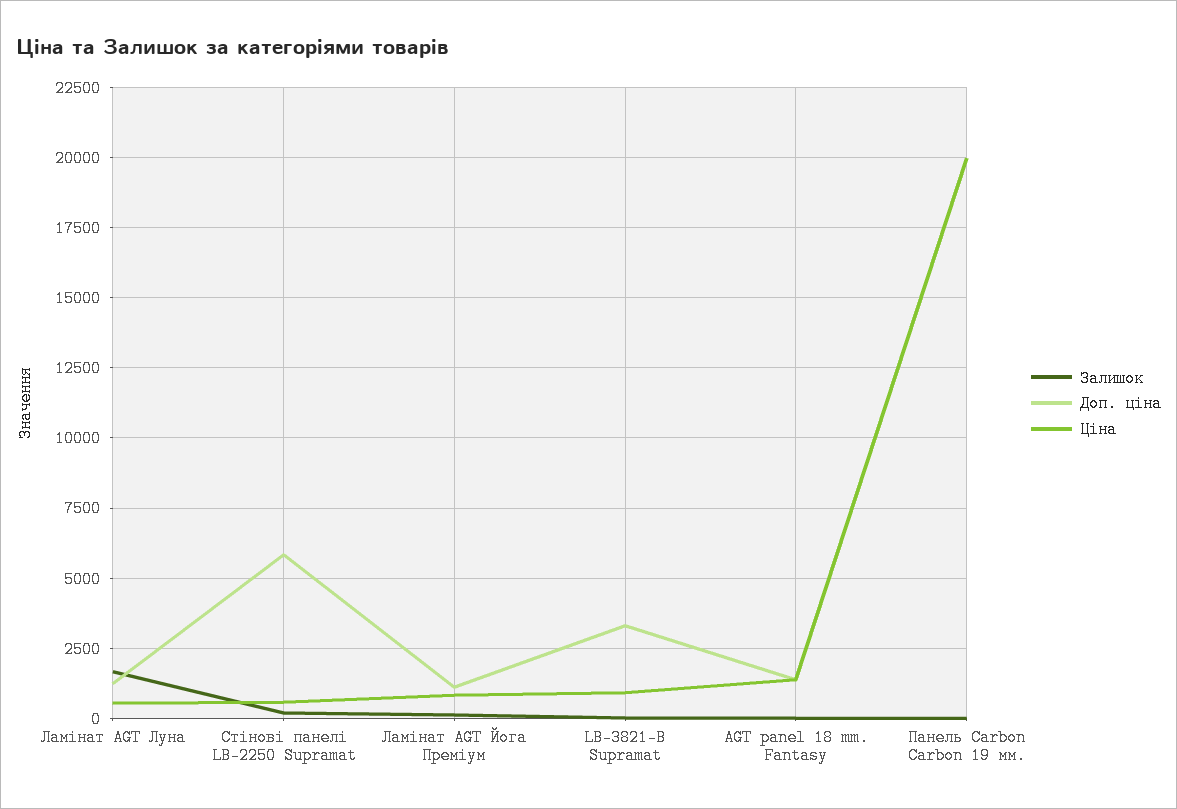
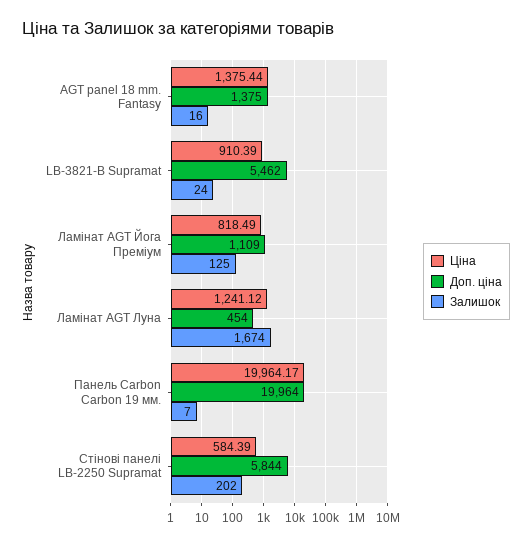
  {
    "Залишок": {
      "Ламінат AGT Луна": 1674,
      "Стінові панелі LB-2250 Supramat": 202,
      "Ламінат AGT Йога Преміум": 125,
      "LB-3821-В Supramat": 24,
      "AGT panel 18 mm. Fantasy": 16,
      "Панель Carbon Carbon 19 мм.": 7
    },
    "Доп. ціна": {
-     "Ламінат AGT Луна": 1250,
+     "Ламінат AGT Луна": 454,
      "Стінові панелі LB-2250 Supramat": 5844,
      "Ламінат AGT Йога Преміум": 1109,
-     "LB-3821-В Supramat": 3250,
+     "LB-3821-В Supramat": 5462,
      "AGT panel 18 mm. Fantasy": 1375,
      "Панель Carbon Carbon 19 мм.": 19964
    },
    "Ціна": {
-     "Ламінат AGT Луна": 500,
+     "Ламінат AGT Луна": 1241.12,
      "Стінові панелі LB-2250 Supramat": 584.39,
      "Ламінат AGT Йога Преміум": 818.49,
      "LB-3821-В Supramat": 910.39,
      "AGT panel 18 mm. Fantasy": 1375.44,
      "Панель Carbon Carbon 19 мм.": 19964.17
    }
  }

